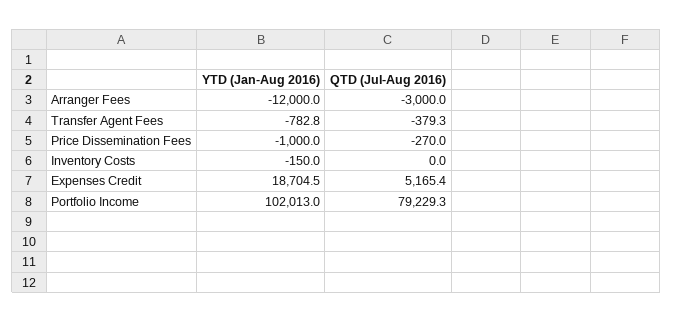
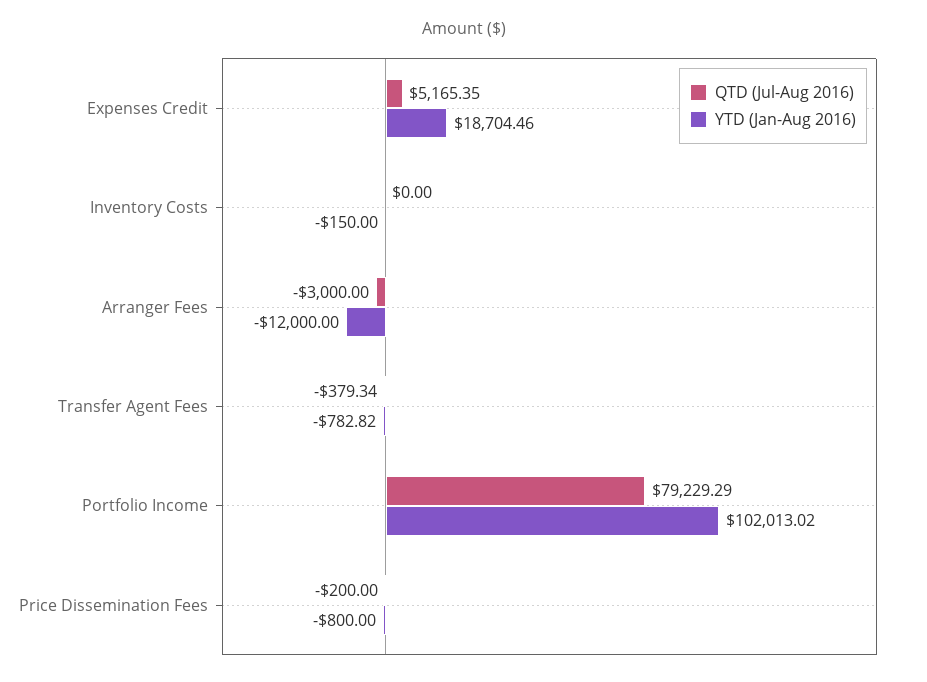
  {
    "YTD (Jan-Aug 2016)": {
      "Arranger Fees": -12000,
      "Transfer Agent Fees": -782.82,
-     "Price Dissemination Fees": -1000,
+     "Price Dissemination Fees": -800,
      "Inventory Costs": -150,
      "Expenses Credit": 18704.46,
      "Portfolio Income": 102013.02
    },
    "QTD (Jul-Aug 2016)": {
      "Arranger Fees": -3000,
      "Transfer Agent Fees": -379.34,
-     "Price Dissemination Fees": -270,
+     "Price Dissemination Fees": -200,
      "Inventory Costs": 0,
      "Expenses Credit": 5165.35,
      "Portfolio Income": 79229.29
    }
  }

